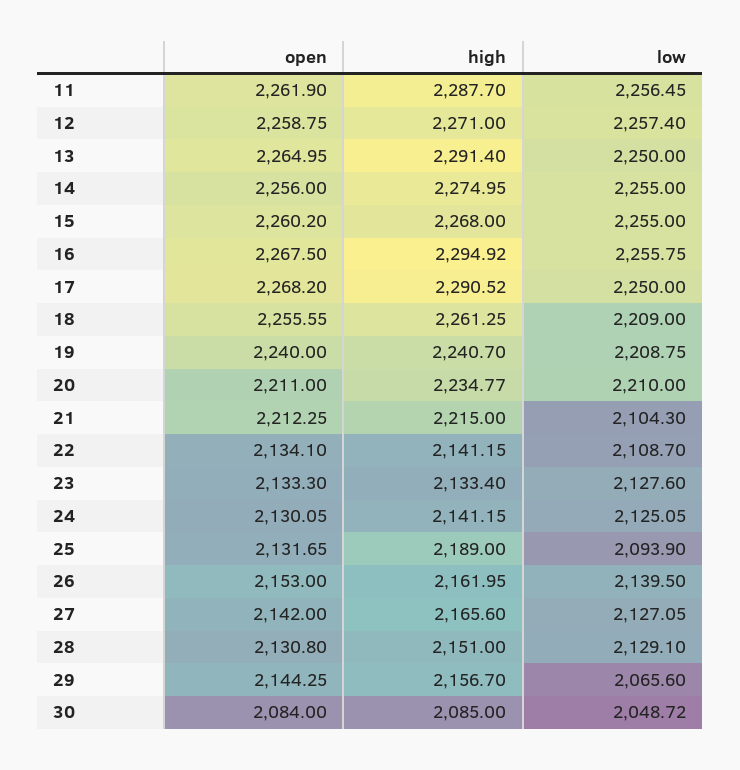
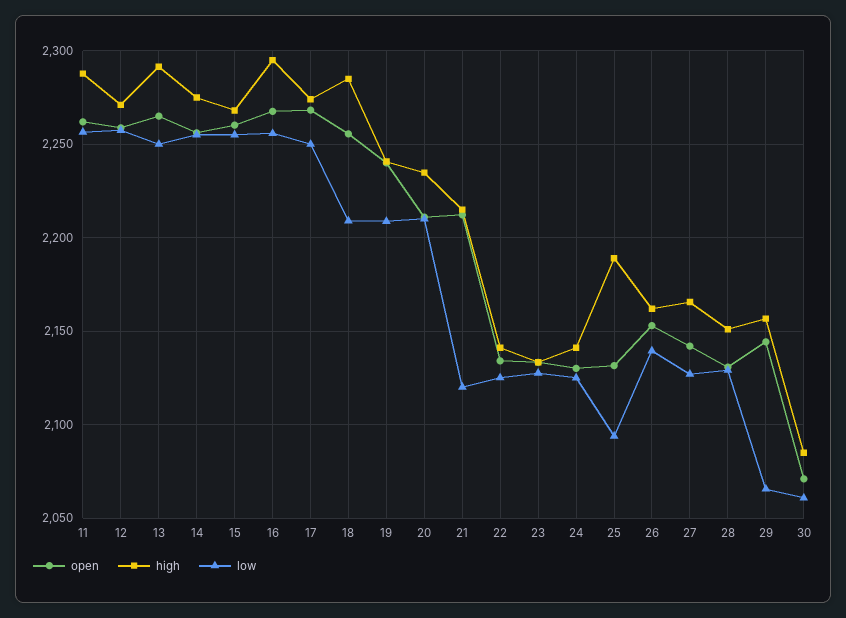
  {
    "open": {
      "11": 2261.9,
      "12": 2258.75,
      "13": 2264.95,
      "14": 2256,
      "15": 2260.2,
      "16": 2267.5,
      "17": 2268.2,
      "18": 2255.55,
      "19": 2240,
      "20": 2211,
      "21": 2212.25,
      "22": 2134.1,
      "23": 2133.3,
      "24": 2130.05,
      "25": 2131.65,
      "26": 2153,
      "27": 2142,
      "28": 2130.8,
      "29": 2144.25,
-     "30": 2084
+     "30": 2070
    },
    "high": {
      "11": 2287.7,
      "12": 2271,
      "13": 2291.4,
      "14": 2274.95,
      "15": 2268,
      "16": 2294.92,
-     "17": 2290.52,
+     "17": 2275,
-     "18": 2261.25,
+     "18": 2285,
      "19": 2240.7,
      "20": 2234.77,
      "21": 2215,
      "22": 2141.15,
      "23": 2133.4,
      "24": 2141.15,
      "25": 2189,
      "26": 2161.95,
      "27": 2165.6,
      "28": 2151,
      "29": 2156.7,
      "30": 2085
    },
    "low": {
      "11": 2256.45,
      "12": 2257.4,
      "13": 2250,
      "14": 2255,
      "15": 2255,
      "16": 2255.75,
      "17": 2250,
      "18": 2209,
      "19": 2208.75,
      "20": 2210,
-     "21": 2104.3,
+     "21": 2120,
-     "22": 2108.7,
+     "22": 2125,
      "23": 2127.6,
      "24": 2125.05,
      "25": 2093.9,
      "26": 2139.5,
      "27": 2127.05,
      "28": 2129.1,
      "29": 2065.6,
-     "30": 2048.72
+     "30": 2060
    }
  }

